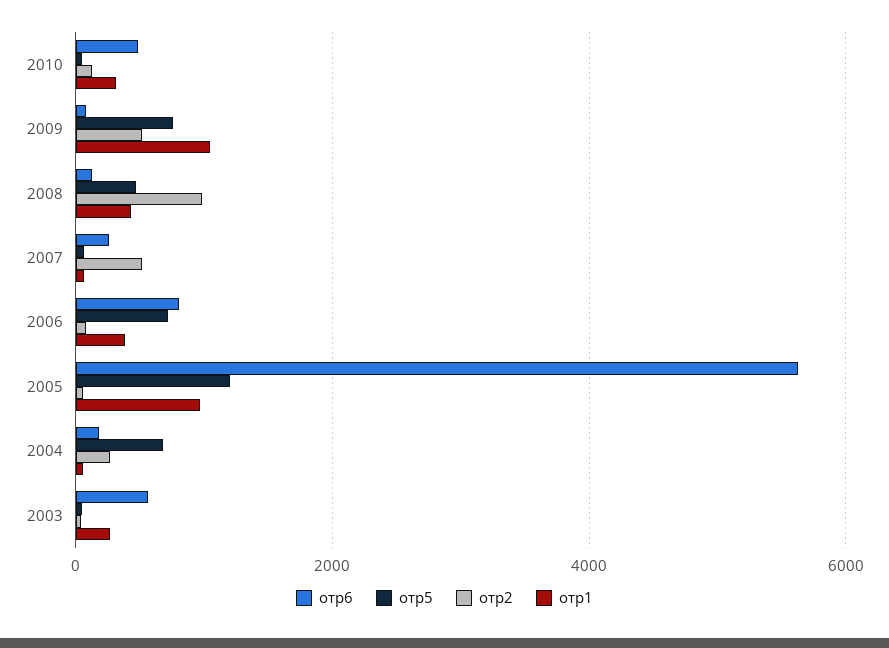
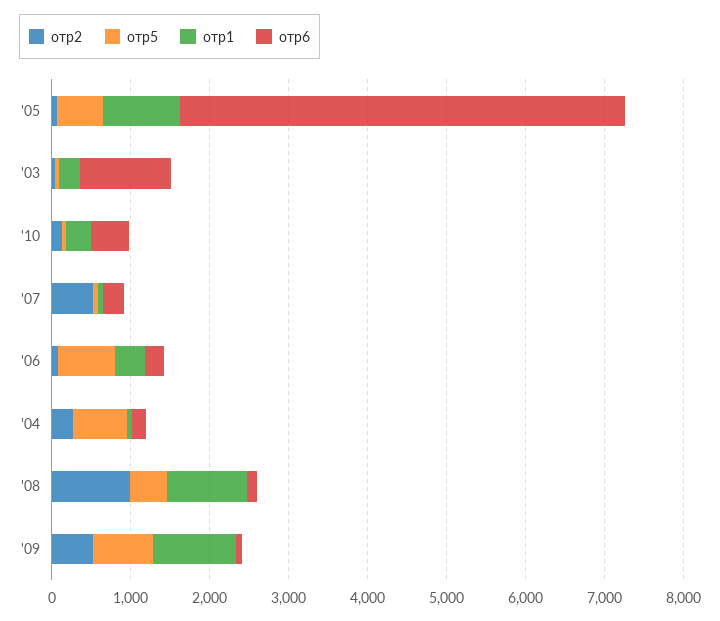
  {
    "отр6": {
      "2010": 400,
      "2009": 0,
      "2008": 200,
      "2007": 200,
-     "2006": 800,
+     "2006": 200,
      "2005": 5600,
      "2004": 200,
-     "2003": 600
+     "2003": 1200
    },
    "отр5": {
      "2010": 0,
      "2009": 800,
      "2008": 400,
      "2007": 0,
      "2006": 800,
-     "2005": 1200,
+     "2005": 600,
      "2004": 600,
      "2003": 0
    },
    "отр2": {
      "2010": 200,
      "2009": 600,
      "2008": 1000,
      "2007": 600,
      "2006": 0,
      "2005": 0,
      "2004": 200,
      "2003": 0
    },
    "отр1": {
      "2010": 400,
      "2009": 1000,
-     "2008": 400,
+     "2008": 1000,
      "2007": 0,
      "2006": 400,
      "2005": 1000,
      "2004": 0,
      "2003": 200
    }
  }

